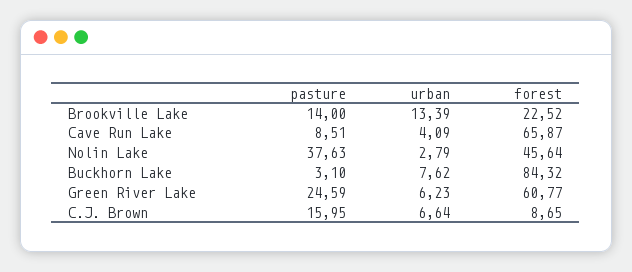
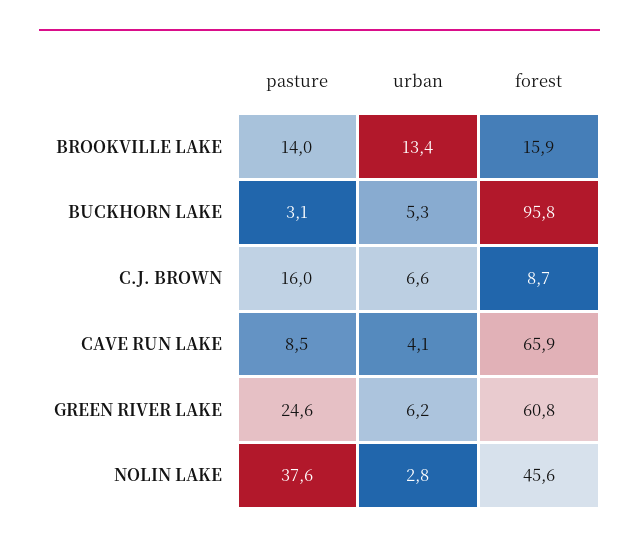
  {
    "pasture": {
      "Brookville Lake": 14,
      "Cave Run Lake": 8.51,
      "Nolin Lake": 37.63,
      "Buckhorn Lake": 3.1,
      "Green River Lake": 24.59,
      "C.J. Brown": 15.95
    },
    "urban": {
      "Brookville Lake": 13.39,
      "Cave Run Lake": 4.09,
      "Nolin Lake": 2.79,
-     "Buckhorn Lake": 7.62,
+     "Buckhorn Lake": 5.3,
      "Green River Lake": 6.23,
      "C.J. Brown": 6.64
    },
    "forest": {
-     "Brookville Lake": 22.52,
+     "Brookville Lake": 15.9,
      "Cave Run Lake": 65.87,
      "Nolin Lake": 45.64,
-     "Buckhorn Lake": 84.32,
+     "Buckhorn Lake": 95.8,
      "Green River Lake": 60.77,
      "C.J. Brown": 8.65
    }
  }

